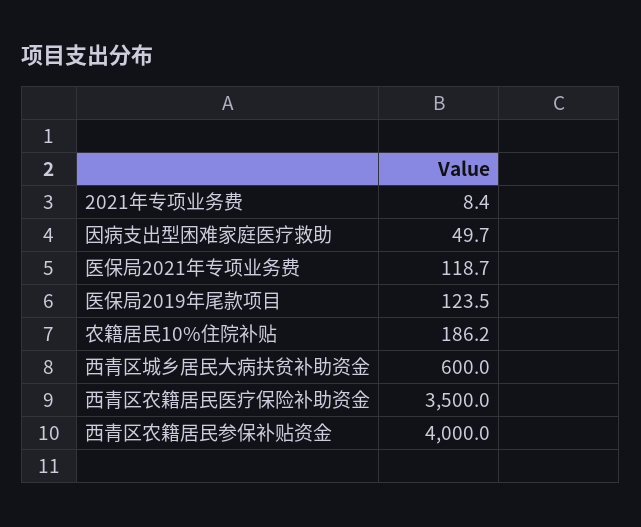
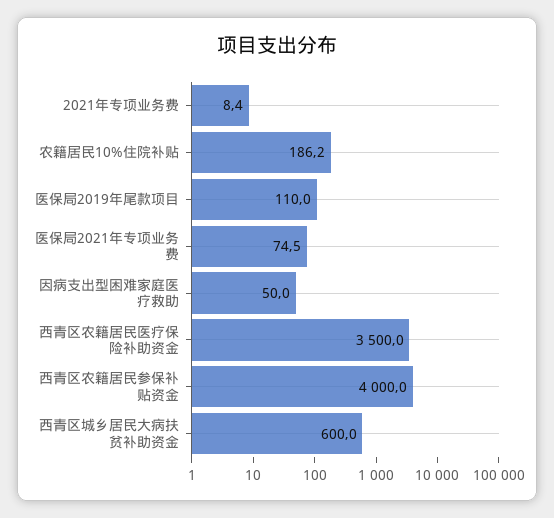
  {
    "2021年专项业务费": 8.4,
-   "因病支出型困难家庭医疗救助": 49.7,
+   "因病支出型困难家庭医疗救助": 50,
-   "医保局2021年专项业务费": 118.7,
+   "医保局2021年专项业务费": 74.5,
-   "医保局2019年尾款项目": 123.5,
+   "医保局2019年尾款项目": 110,
    "农籍居民10%住院补贴": 186.2,
    "西青区城乡居民大病扶贫补助资金": 600,
    "西青区农籍居民医疗保险补助资金": 3500,
    "西青区农籍居民参保补贴资金": 4000
  }

